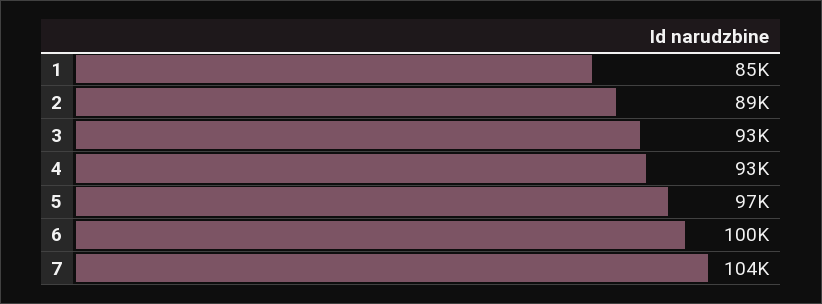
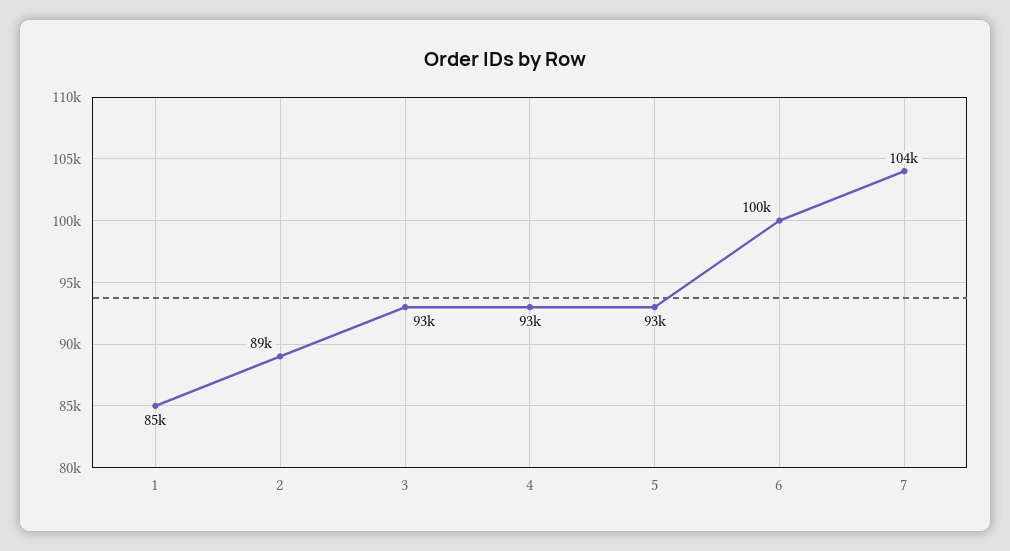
  {
    "1": 85000,
    "2": 89000,
    "3": 93000,
    "4": 93000,
-   "5": 97000,
+   "5": 93000,
    "6": 100000,
    "7": 104000
  }

